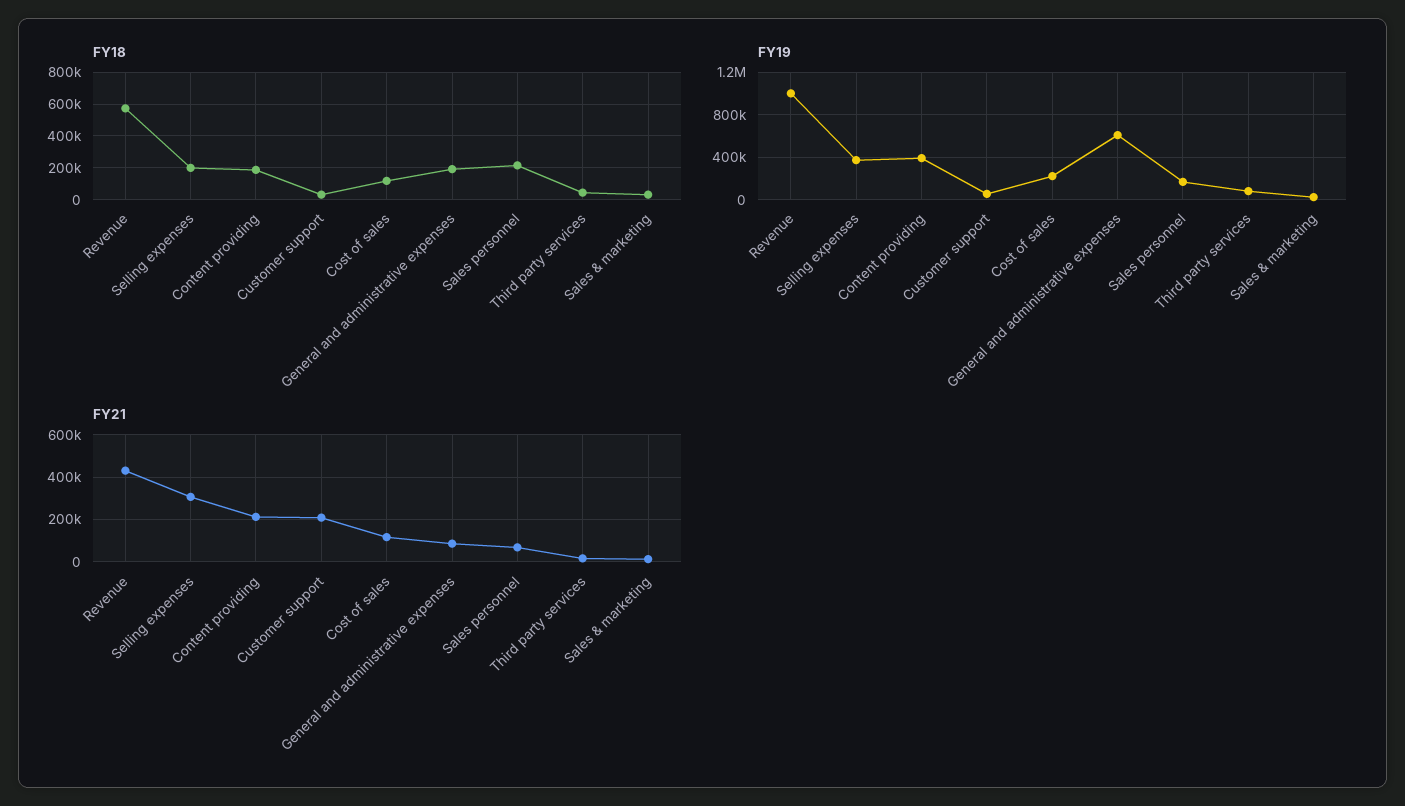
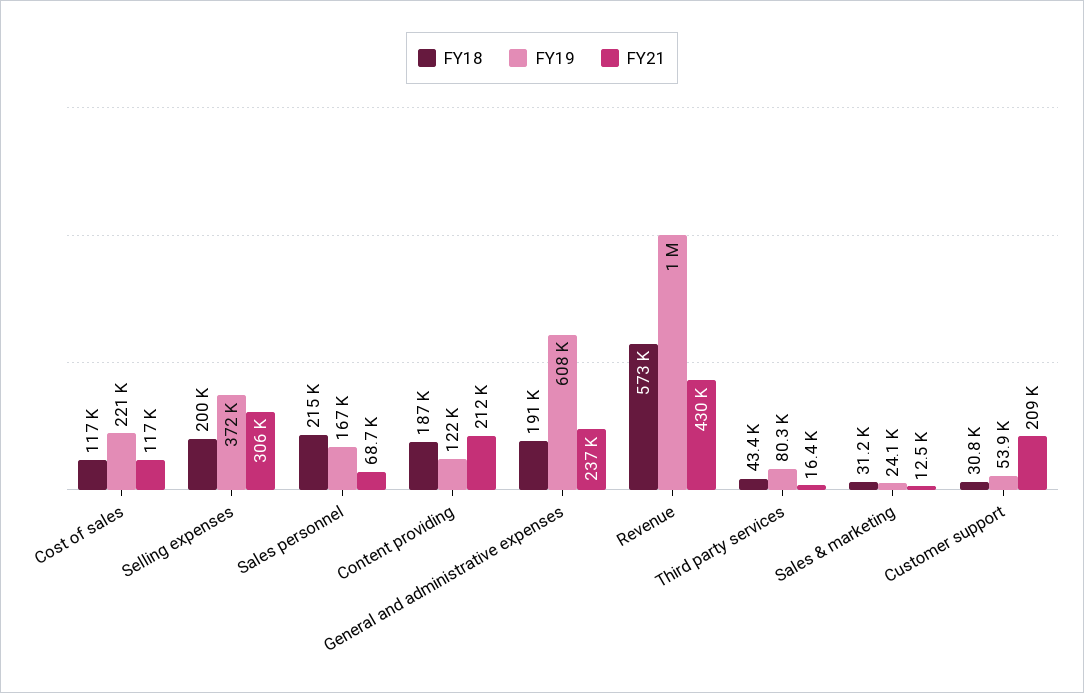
  {
    "FY18": {
      "Revenue": 573000,
      "Selling expenses": 200000,
      "Content providing": 187000,
      "Customer support": 30800,
      "Cost of sales": 117000,
      "General and administrative expenses": 191000,
      "Sales personnel": 215000,
      "Third party services": 43400,
      "Sales & marketing": 31200
    },
    "FY19": {
      "Revenue": 1000000,
      "Selling expenses": 372000,
-     "Content providing": 400000,
+     "Content providing": 122000,
      "Customer support": 53900,
      "Cost of sales": 221000,
      "General and administrative expenses": 608000,
      "Sales personnel": 167000,
      "Third party services": 80300,
      "Sales & marketing": 24100
    },
    "FY21": {
      "Revenue": 430000,
      "Selling expenses": 306000,
      "Content providing": 212000,
      "Customer support": 209000,
      "Cost of sales": 117000,
-     "General and administrative expenses": 100000,
+     "General and administrative expenses": 237000,
      "Sales personnel": 68700,
      "Third party services": 16400,
      "Sales & marketing": 12500
    }
  }

